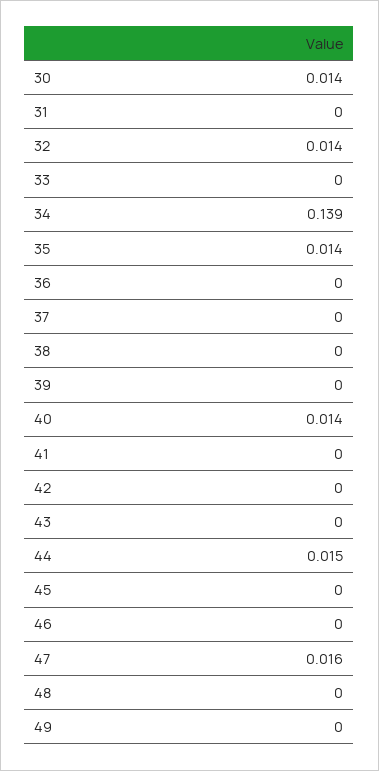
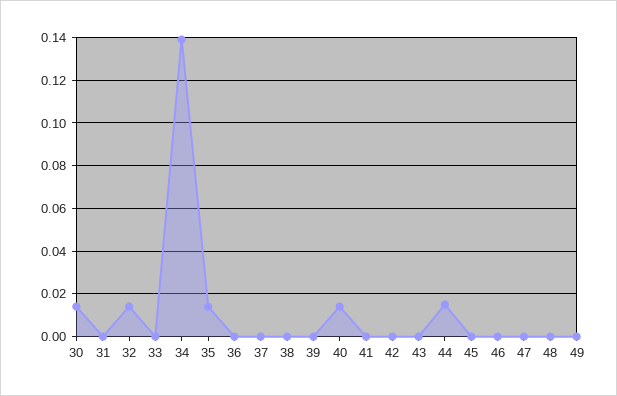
  {
    "30": 0.014,
    "31": 0,
    "32": 0.014,
    "33": 0,
    "34": 0.139,
    "35": 0.014,
    "36": 0,
    "37": 0,
    "38": 0,
    "39": 0,
    "40": 0.014,
    "41": 0,
    "42": 0,
    "43": 0,
    "44": 0.015,
    "45": 0,
    "46": 0,
-   "47": 0.016,
+   "47": 0,
    "48": 0,
    "49": 0
  }

